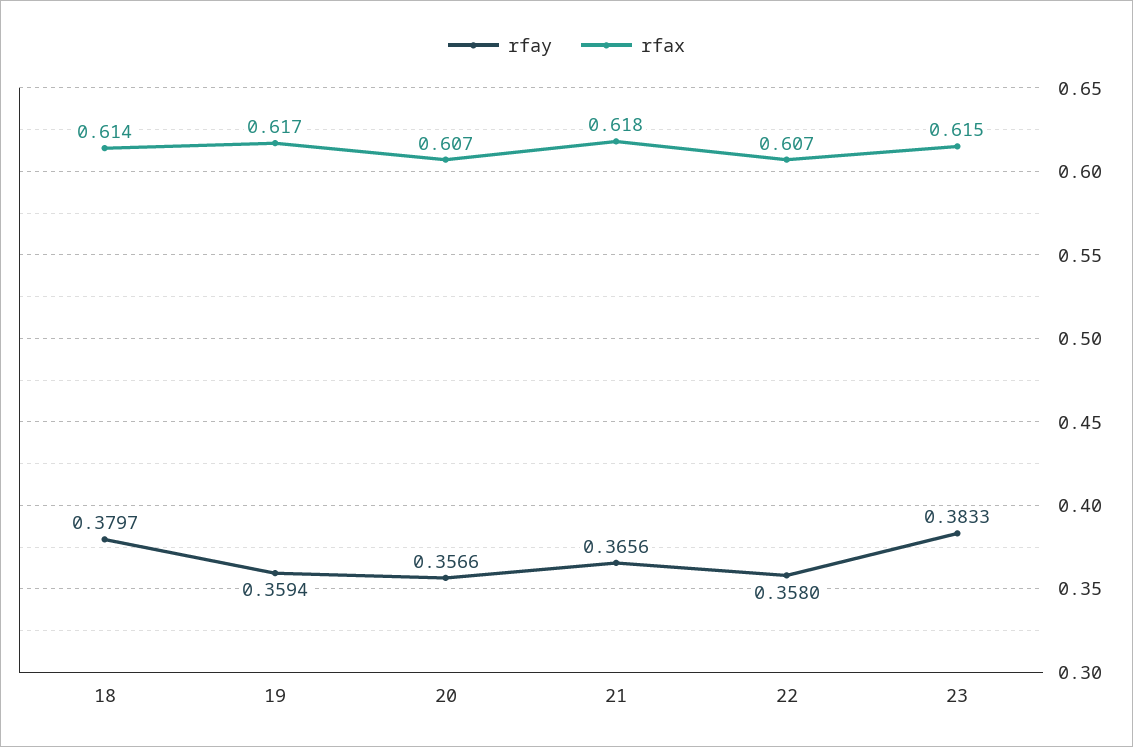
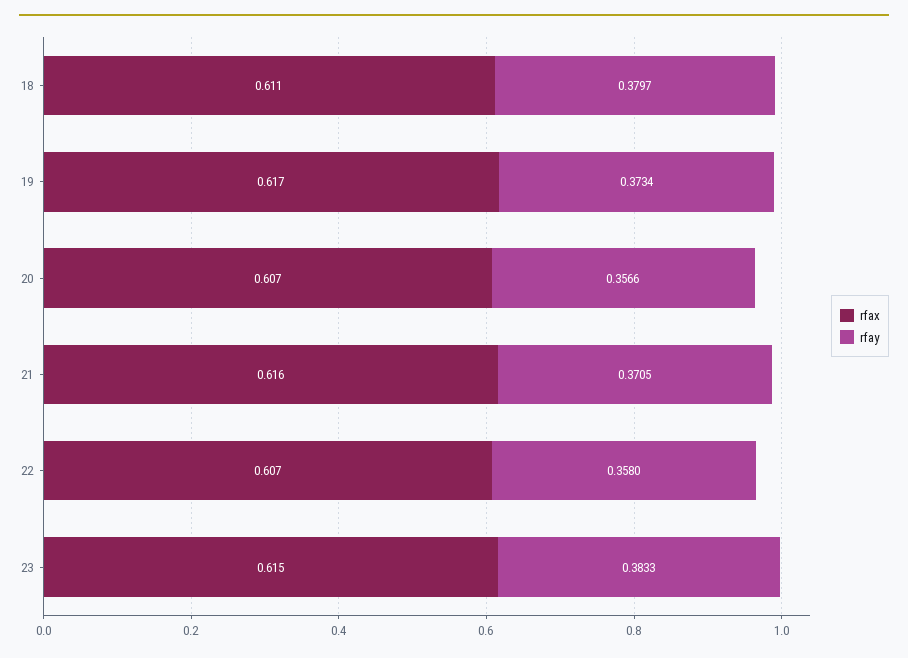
  {
    "rfay": {
      "18": 0.3797,
-     "19": 0.3594,
+     "19": 0.3734,
      "20": 0.3566,
-     "21": 0.3656,
+     "21": 0.3705,
      "22": 0.358,
      "23": 0.3833
    },
    "rfax": {
-     "18": 0.614,
+     "18": 0.611,
      "19": 0.617,
      "20": 0.607,
-     "21": 0.618,
+     "21": 0.616,
      "22": 0.607,
      "23": 0.615
    }
  }

